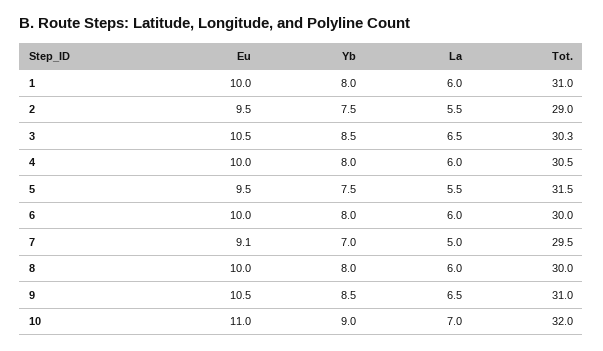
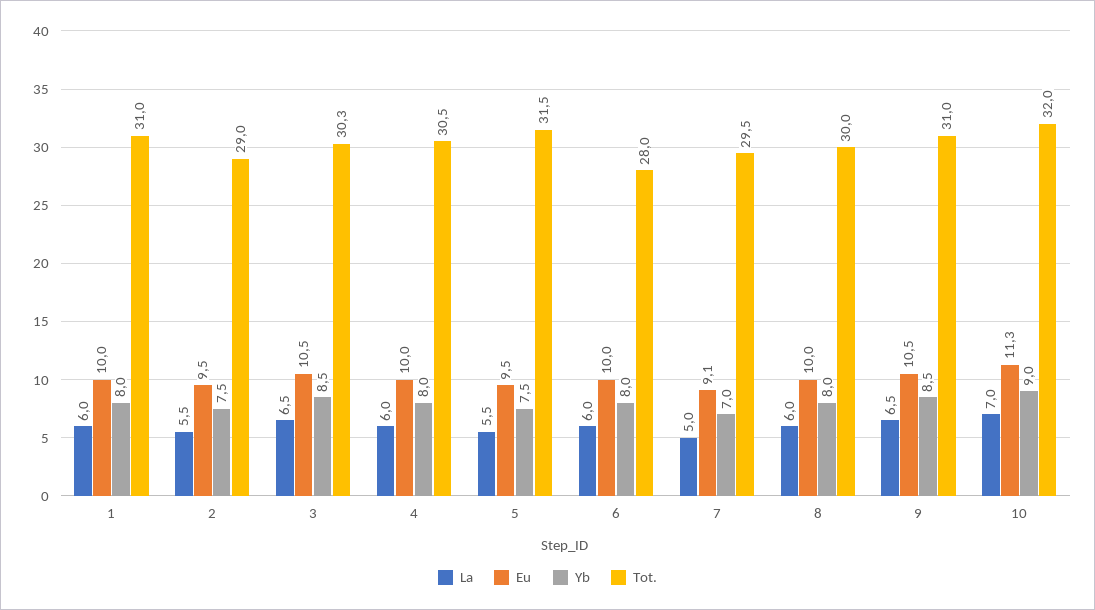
  {
    "Eu": {
      "1": 10,
      "2": 9.5,
      "3": 10.5,
      "4": 10,
      "5": 9.5,
      "6": 10,
      "7": 9.1,
      "8": 10,
      "9": 10.5,
-     "10": 11
+     "10": 11.3
    },
    "Yb": {
      "1": 8,
      "2": 7.5,
      "3": 8.5,
      "4": 8,
      "5": 7.5,
      "6": 8,
      "7": 7,
      "8": 8,
      "9": 8.5,
      "10": 9
    },
    "La": {
      "1": 6,
      "2": 5.5,
      "3": 6.5,
      "4": 6,
      "5": 5.5,
      "6": 6,
      "7": 5,
      "8": 6,
      "9": 6.5,
      "10": 7
    },
    "Tot.": {
      "1": 31,
      "2": 29,
      "3": 30.3,
      "4": 30.5,
      "5": 31.5,
-     "6": 30,
+     "6": 28,
      "7": 29.5,
      "8": 30,
      "9": 31,
      "10": 32
    }
  }

